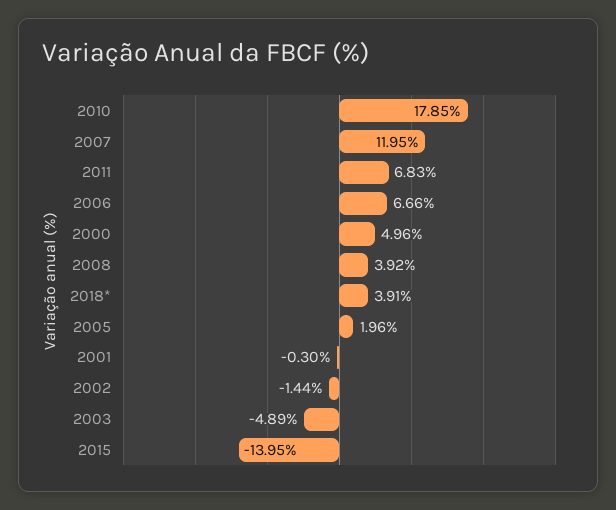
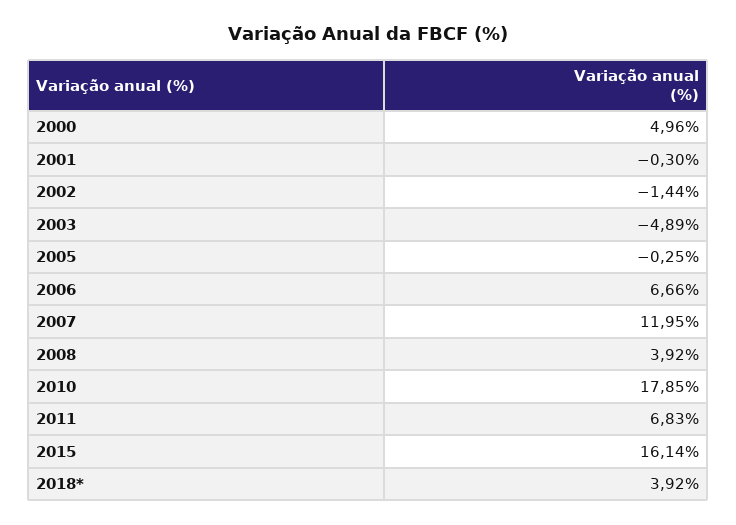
  {
    "2010": 17.85,
    "2007": 11.95,
    "2011": 6.83,
    "2006": 6.66,
    "2000": 4.96,
    "2008": 3.92,
-   "2018*": 3.91,
+   "2018*": 3.92,
-   "2005": 1.96,
+   "2005": -0.25,
    "2001": -0.3,
    "2002": -1.44,
    "2003": -4.89,
-   "2015": -13.95
+   "2015": 16.14
  }

